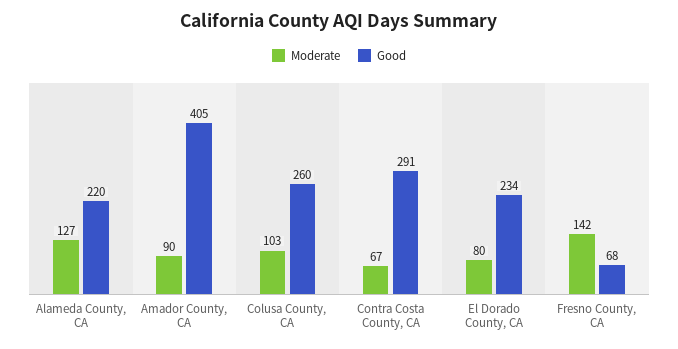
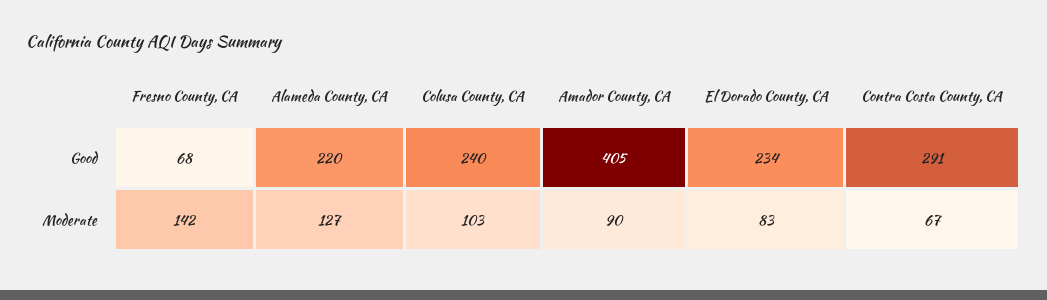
  {
    "Moderate": {
      "Alameda County, CA": 127,
      "Amador County, CA": 90,
      "Colusa County, CA": 103,
      "Contra Costa County, CA": 67,
-     "El Dorado County, CA": 80,
+     "El Dorado County, CA": 83,
      "Fresno County, CA": 142
    },
    "Good": {
      "Alameda County, CA": 220,
      "Amador County, CA": 405,
-     "Colusa County, CA": 260,
+     "Colusa County, CA": 240,
      "Contra Costa County, CA": 291,
      "El Dorado County, CA": 234,
      "Fresno County, CA": 68
    }
  }

